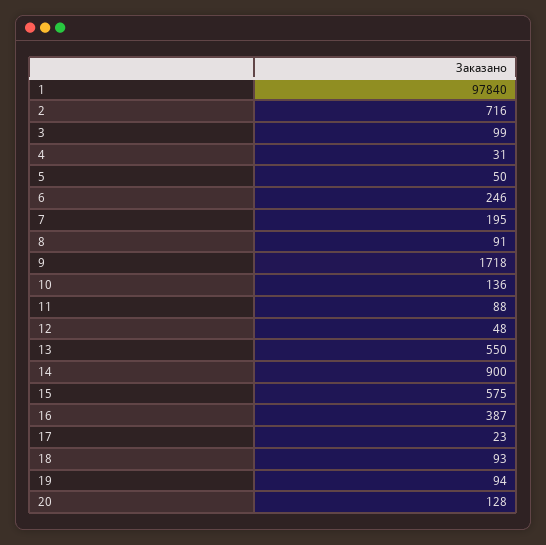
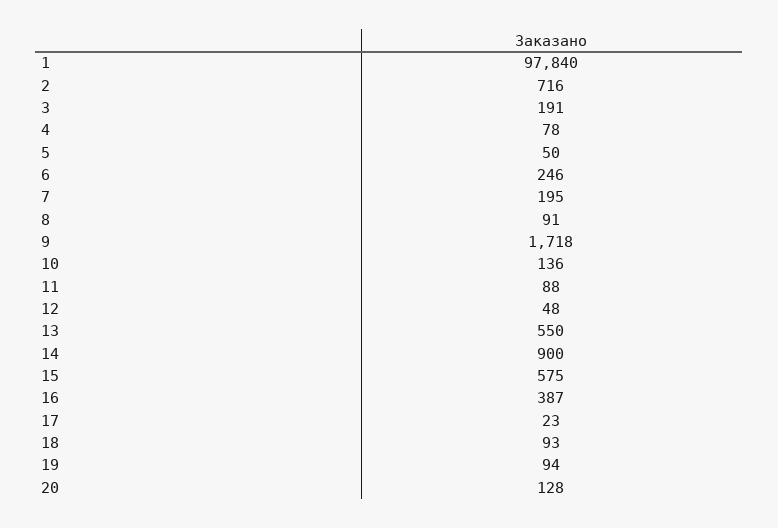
  {
    "1": 97840,
    "2": 716,
-   "3": 99,
+   "3": 191,
-   "4": 31,
+   "4": 78,
    "5": 50,
    "6": 246,
    "7": 195,
    "8": 91,
    "9": 1718,
    "10": 136,
    "11": 88,
    "12": 48,
    "13": 550,
    "14": 900,
    "15": 575,
    "16": 387,
    "17": 23,
    "18": 93,
    "19": 94,
    "20": 128
  }

